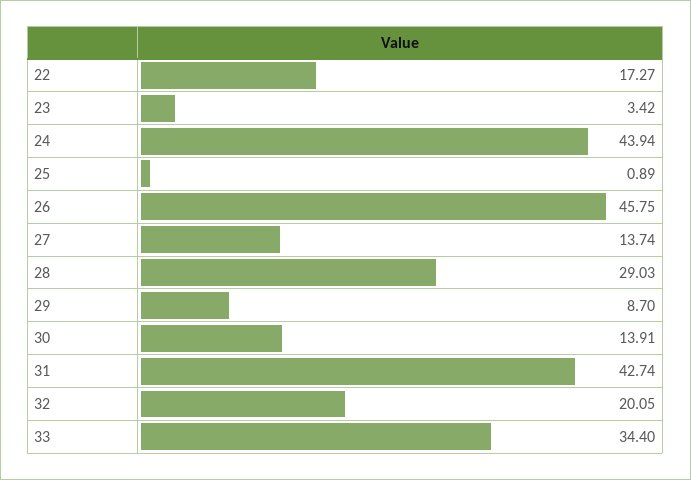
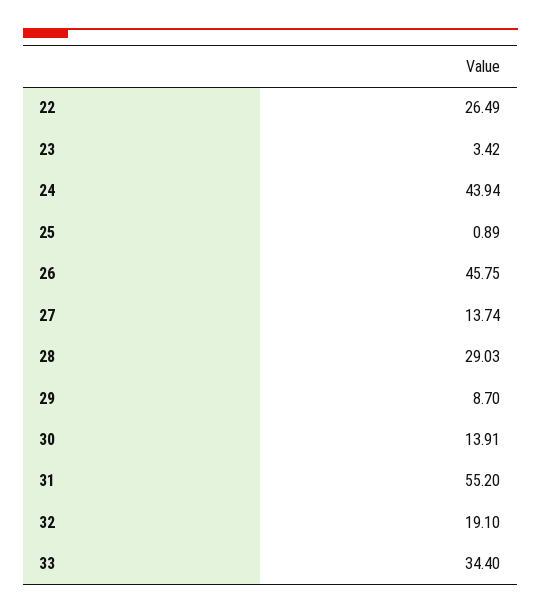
  {
-   "22": 17.27,
+   "22": 26.49,
    "23": 3.42,
    "24": 43.94,
    "25": 0.89,
    "26": 45.75,
    "27": 13.74,
    "28": 29.03,
    "29": 8.7,
    "30": 13.91,
-   "31": 42.74,
+   "31": 55.2,
-   "32": 20.05,
+   "32": 19.1,
    "33": 34.4
  }

